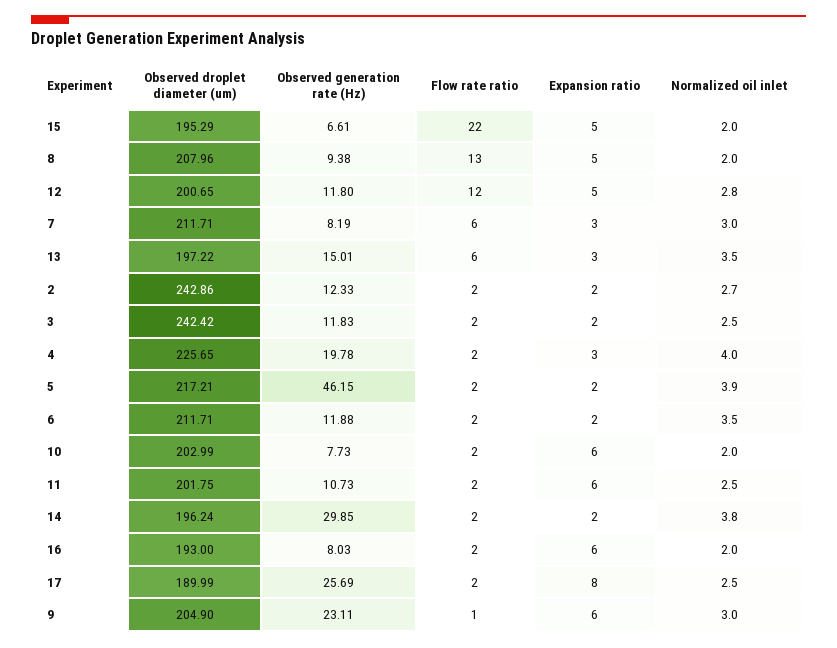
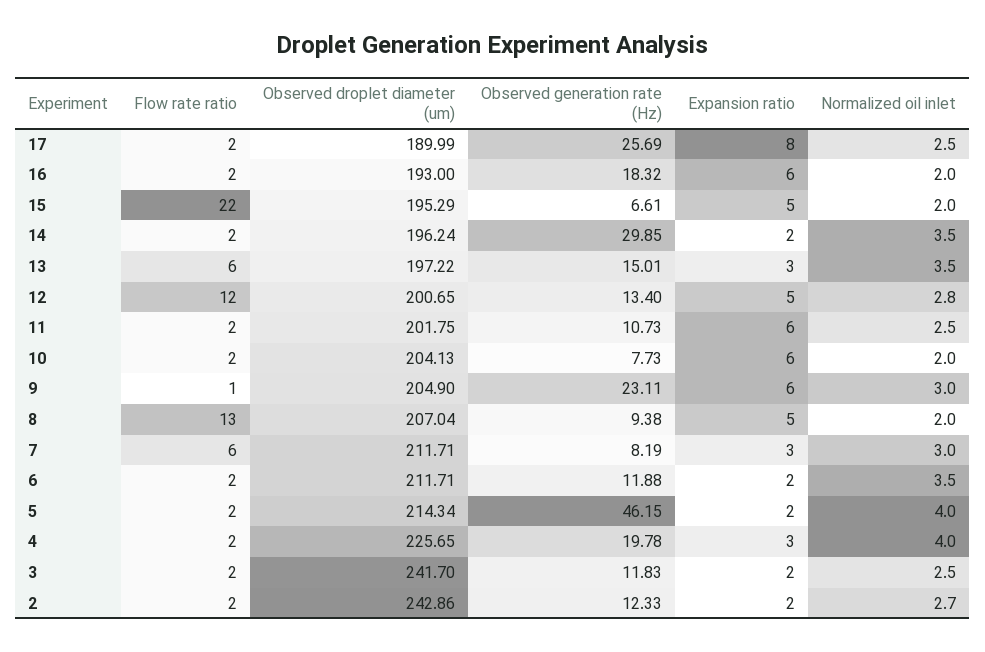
  {
    "Observed droplet diameter (um)": {
      "15": 195.29,
-     "8": 207.96,
+     "8": 207.04,
      "12": 200.65,
      "7": 211.71,
      "13": 197.22,
      "2": 242.86,
-     "3": 242.42,
+     "3": 241.7,
      "4": 225.65,
-     "5": 217.21,
+     "5": 214.34,
      "6": 211.71,
-     "10": 202.99,
+     "10": 204.13,
      "11": 201.75,
      "14": 196.24,
      "16": 193,
      "17": 189.99,
      "9": 204.9
    },
    "Observed generation rate (Hz)": {
      "15": 6.61,
      "8": 9.38,
-     "12": 11.8,
+     "12": 13.4,
      "7": 8.19,
      "13": 15.01,
      "2": 12.33,
      "3": 11.83,
      "4": 19.78,
      "5": 46.15,
      "6": 11.88,
      "10": 7.73,
      "11": 10.73,
      "14": 29.85,
-     "16": 8.03,
+     "16": 18.32,
      "17": 25.69,
      "9": 23.11
    },
    "Flow rate ratio": {
      "15": 22,
      "8": 13,
      "12": 12,
      "7": 6,
      "13": 6,
      "2": 2,
      "3": 2,
      "4": 2,
      "5": 2,
      "6": 2,
      "10": 2,
      "11": 2,
      "14": 2,
      "16": 2,
      "17": 2,
      "9": 1
    },
    "Expansion ratio": {
      "15": 5,
      "8": 5,
      "12": 5,
      "7": 3,
      "13": 3,
      "2": 2,
      "3": 2,
      "4": 3,
      "5": 2,
      "6": 2,
      "10": 6,
      "11": 6,
      "14": 2,
      "16": 6,
      "17": 8,
      "9": 6
    },
    "Normalized oil inlet": {
      "15": 2,
      "8": 2,
      "12": 2.8,
      "7": 3,
      "13": 3.5,
      "2": 2.7,
      "3": 2.5,
      "4": 4,
-     "5": 3.9,
+     "5": 4,
      "6": 3.5,
      "10": 2,
      "11": 2.5,
-     "14": 3.8,
+     "14": 3.5,
      "16": 2,
      "17": 2.5,
      "9": 3
    }
  }

